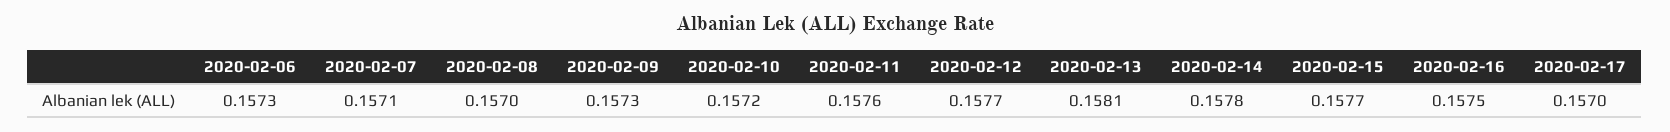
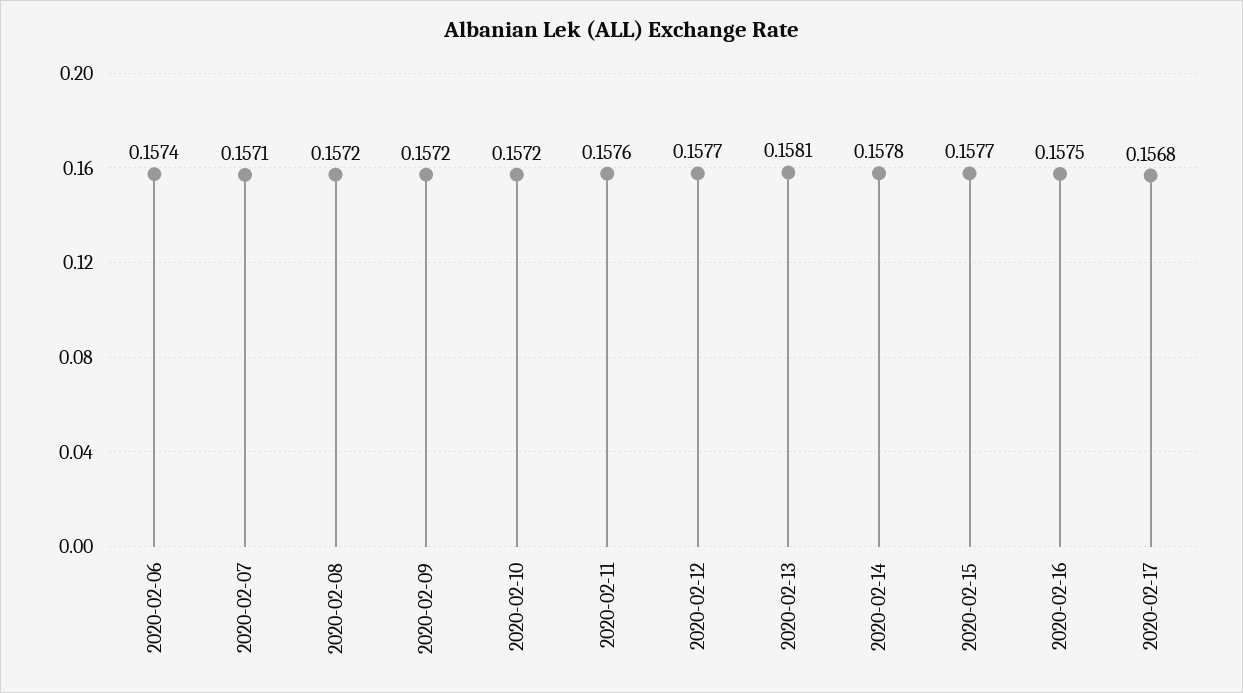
  {
-   "2020-02-06": 0.1573,
+   "2020-02-06": 0.1574,
    "2020-02-07": 0.1571,
-   "2020-02-08": 0.157,
+   "2020-02-08": 0.1572,
-   "2020-02-09": 0.1573,
+   "2020-02-09": 0.1572,
    "2020-02-10": 0.1572,
    "2020-02-11": 0.1576,
    "2020-02-12": 0.1577,
    "2020-02-13": 0.1581,
    "2020-02-14": 0.1578,
    "2020-02-15": 0.1577,
    "2020-02-16": 0.1575,
-   "2020-02-17": 0.157
+   "2020-02-17": 0.1568
  }

